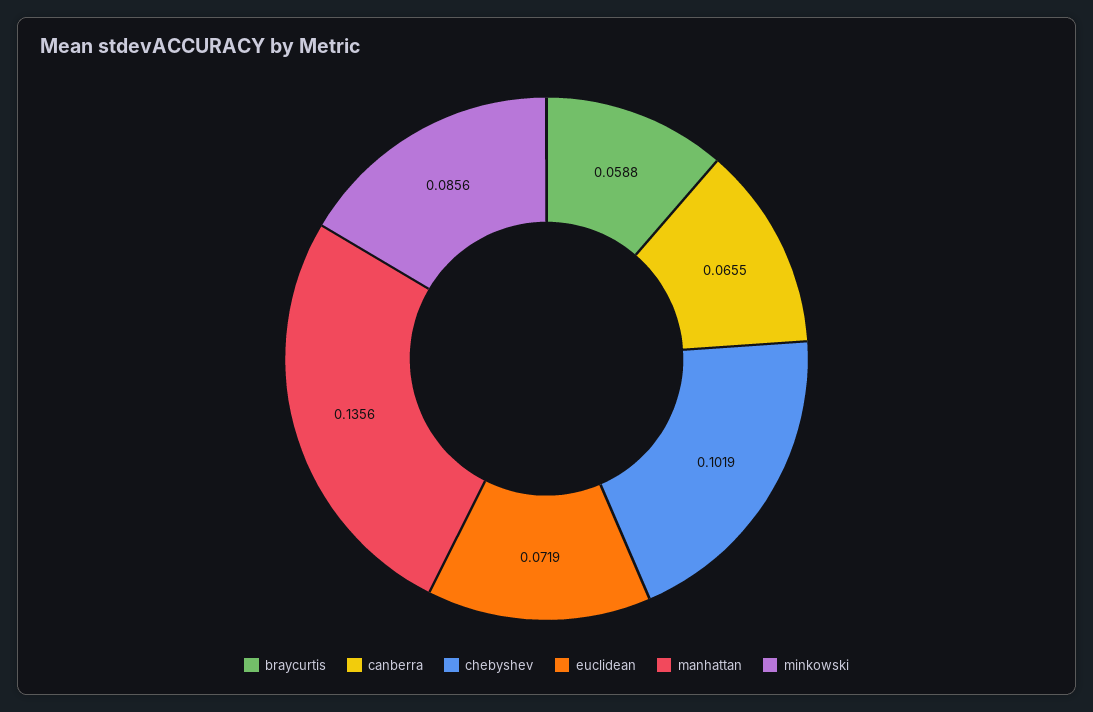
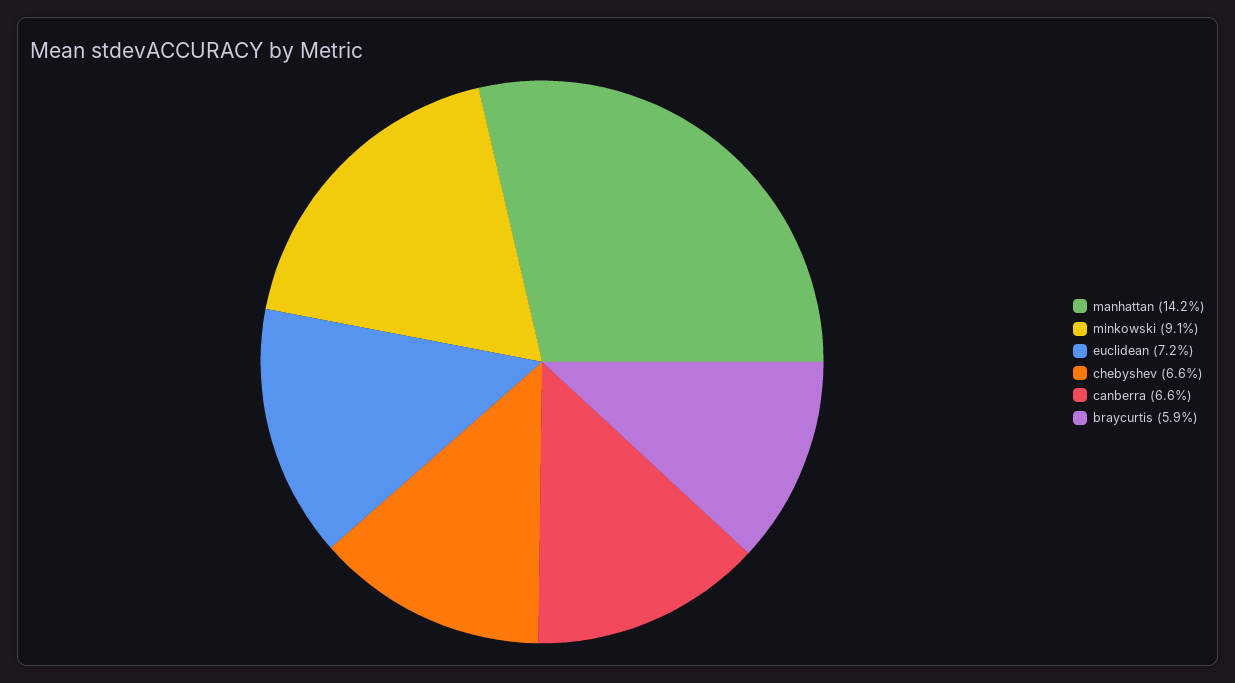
  {
    "braycurtis": 0.0588,
    "canberra": 0.0655,
-   "chebyshev": 0.1019,
+   "chebyshev": 0.066,
    "euclidean": 0.0719,
-   "manhattan": 0.1356,
+   "manhattan": 0.142,
-   "minkowski": 0.0856
+   "minkowski": 0.091
  }

